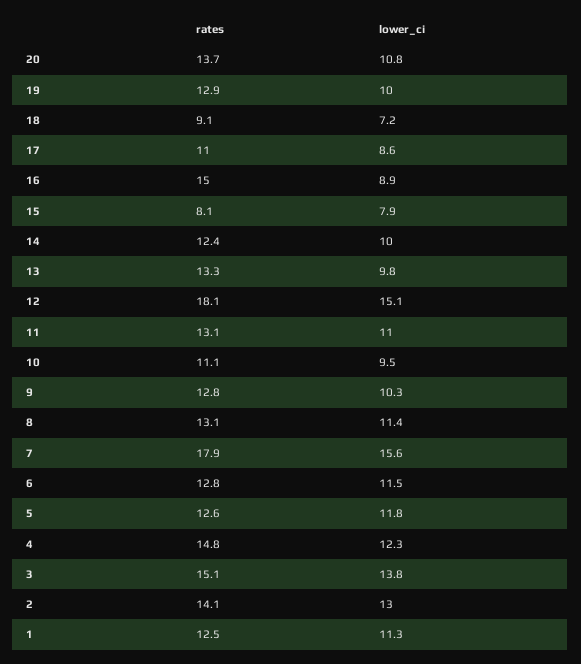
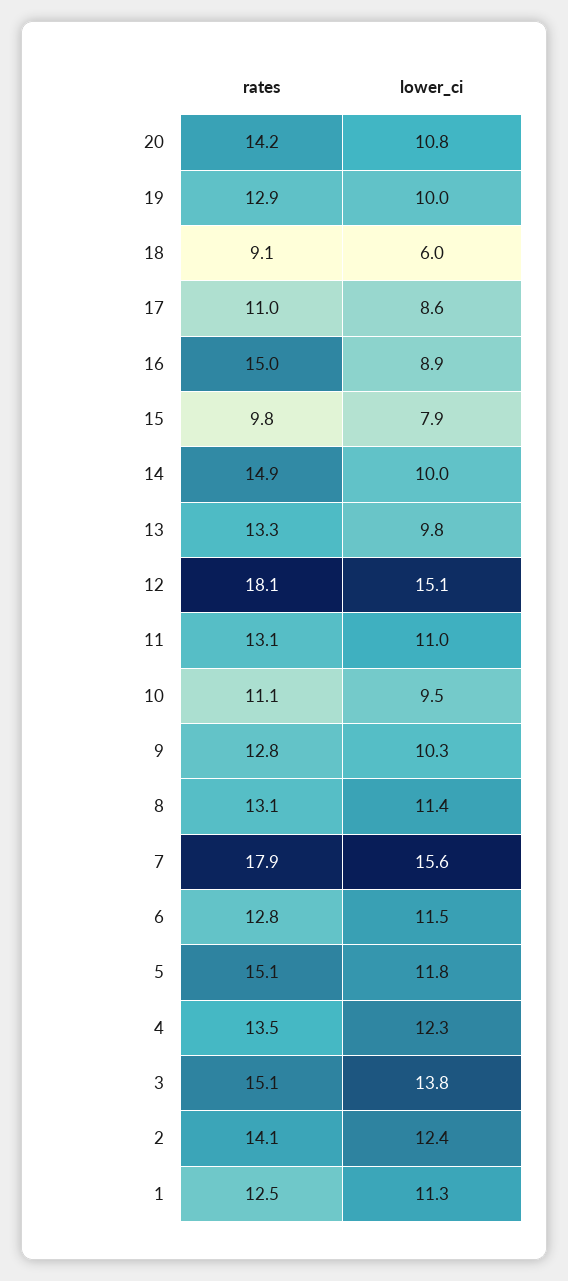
  {
    "rates": {
-     "20": 13.7,
+     "20": 14.2,
      "19": 12.9,
      "18": 9.1,
      "17": 11,
      "16": 15,
-     "15": 8.1,
+     "15": 9.8,
-     "14": 12.4,
+     "14": 14.9,
      "13": 13.3,
      "12": 18.1,
      "11": 13.1,
      "10": 11.1,
      "9": 12.8,
      "8": 13.1,
      "7": 17.9,
      "6": 12.8,
-     "5": 12.6,
+     "5": 15.1,
-     "4": 14.8,
+     "4": 13.5,
      "3": 15.1,
      "2": 14.1,
      "1": 12.5
    },
    "lower_ci": {
      "20": 10.8,
      "19": 10,
-     "18": 7.2,
+     "18": 6,
      "17": 8.6,
      "16": 8.9,
      "15": 7.9,
      "14": 10,
      "13": 9.8,
      "12": 15.1,
      "11": 11,
      "10": 9.5,
      "9": 10.3,
      "8": 11.4,
      "7": 15.6,
      "6": 11.5,
      "5": 11.8,
      "4": 12.3,
      "3": 13.8,
-     "2": 13,
+     "2": 12.4,
      "1": 11.3
    }
  }

